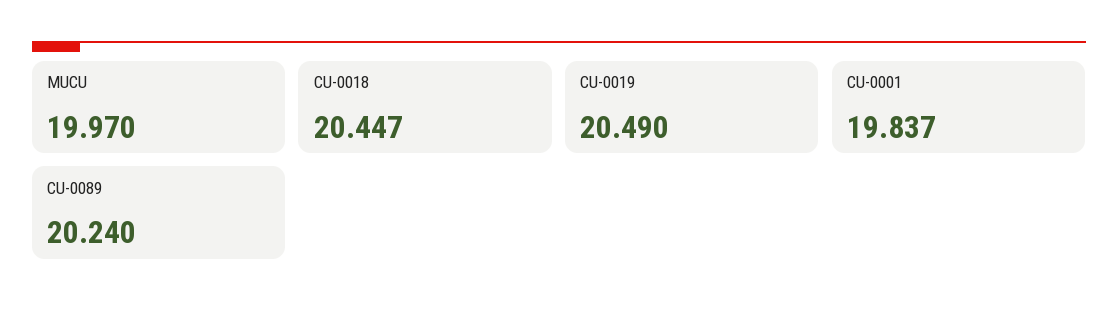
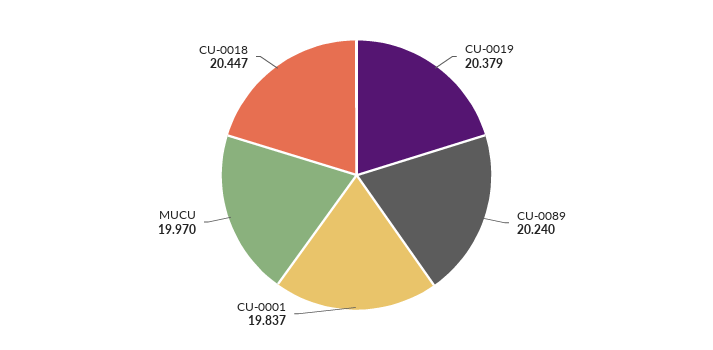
  {
    "MUCU": 19.97,
    "CU-0018": 20.447,
-   "CU-0019": 20.49,
+   "CU-0019": 20.379,
    "CU-0001": 19.837,
    "CU-0089": 20.24
  }

